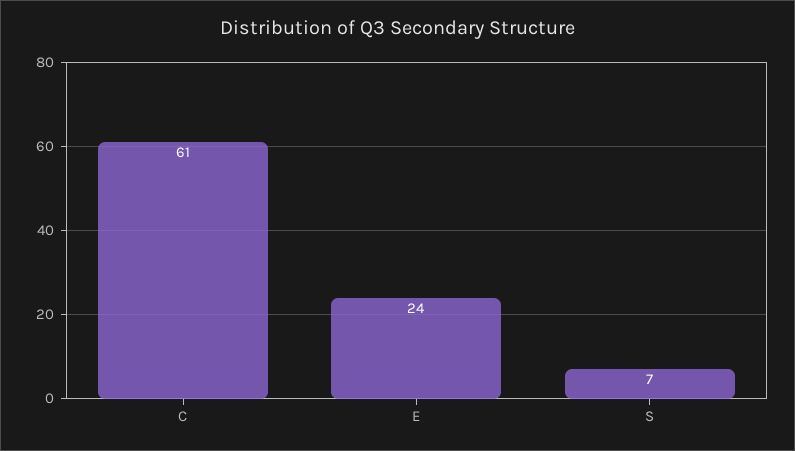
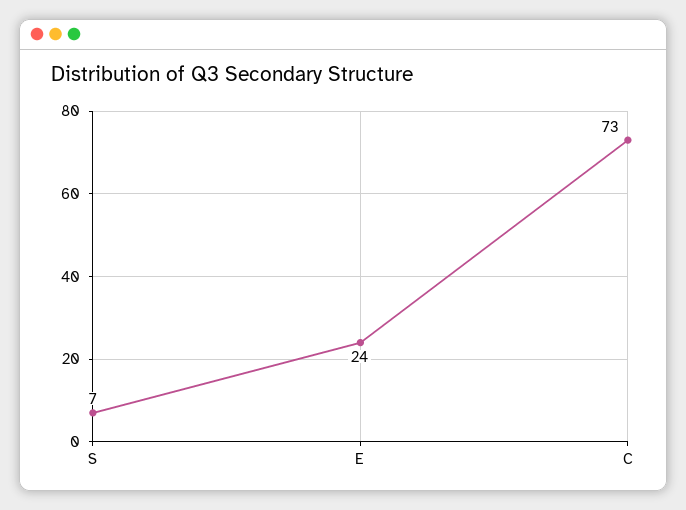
  {
-   "C": 61,
+   "C": 73,
    "E": 24,
    "S": 7
  }

